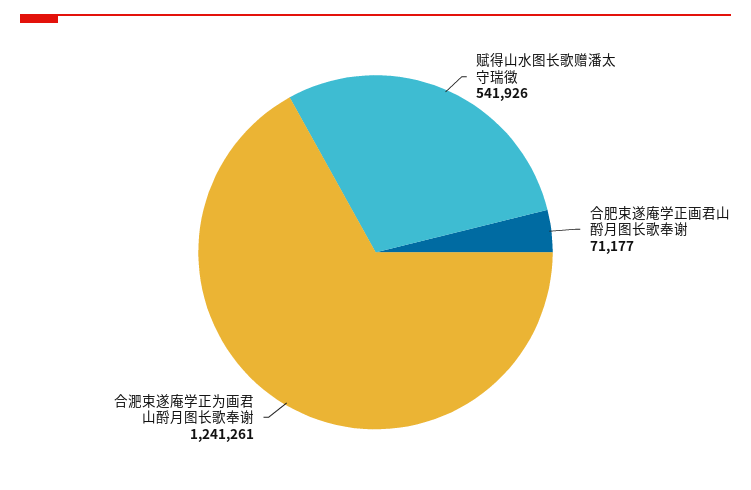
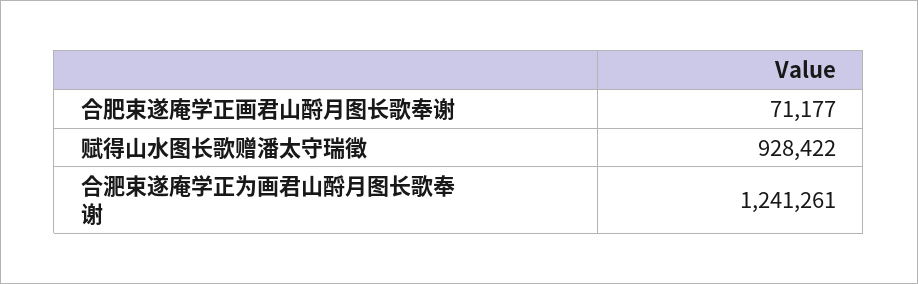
  {
-   "赋得山水图长歌赠潘太守瑞徵": 541926,
+   "赋得山水图长歌赠潘太守瑞徵": 928422,
    "合肥束遂庵学正画君山酹月图长歌奉谢": 71177,
    "合淝束遂庵学正为画君山酹月图长歌奉谢": 1241261
  }

